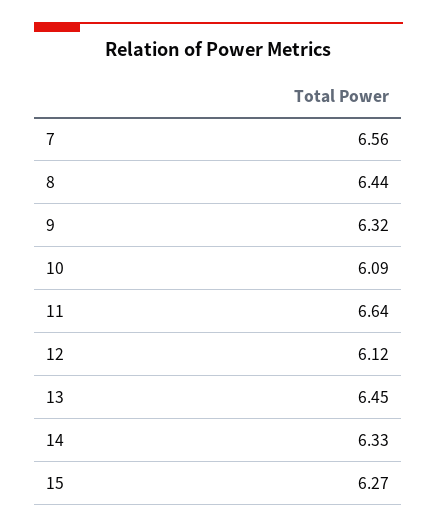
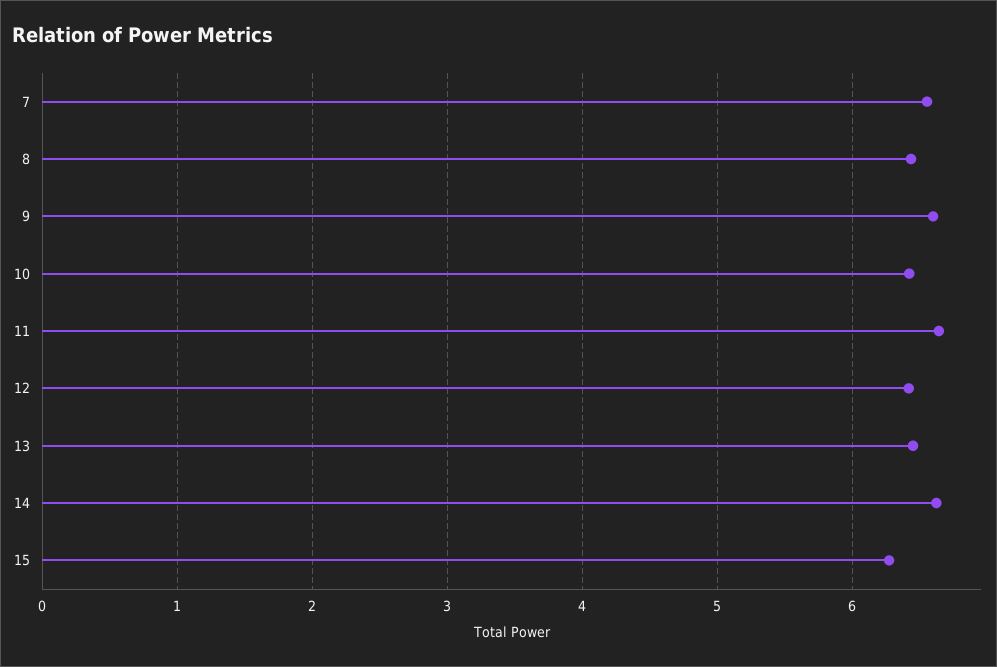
  {
    "7": 6.56,
    "8": 6.44,
-   "9": 6.32,
+   "9": 6.6,
-   "10": 6.09,
+   "10": 6.4,
    "11": 6.64,
-   "12": 6.12,
+   "12": 6.4,
    "13": 6.45,
-   "14": 6.33,
+   "14": 6.6,
    "15": 6.27
  }

